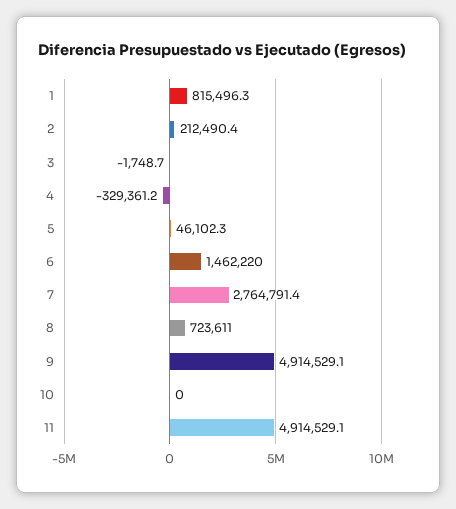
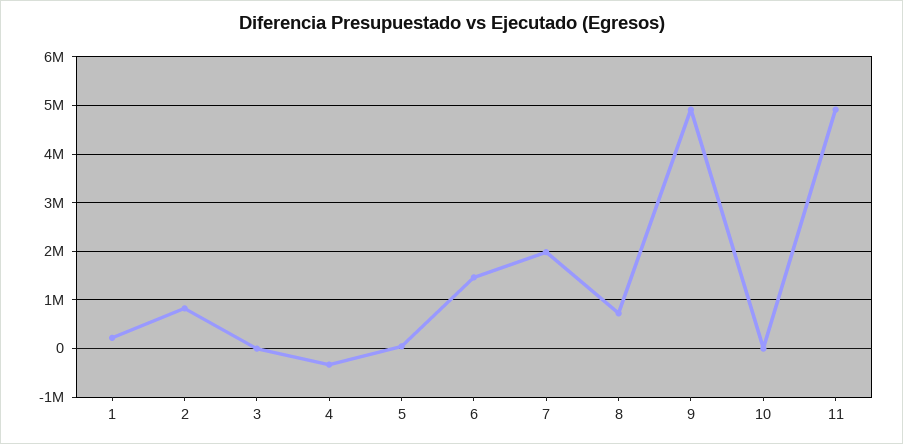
  {
-   "1": 815496.3,
+   "1": 200000,
-   "2": 212490.4,
+   "2": 800000,
    "3": -1748.7,
    "4": -329361.2,
    "5": 46102.3,
    "6": 1462220,
-   "7": 2764791.4,
+   "7": 2000000,
    "8": 723611,
    "9": 4914529.1,
    "10": 0,
    "11": 4914529.1
  }

